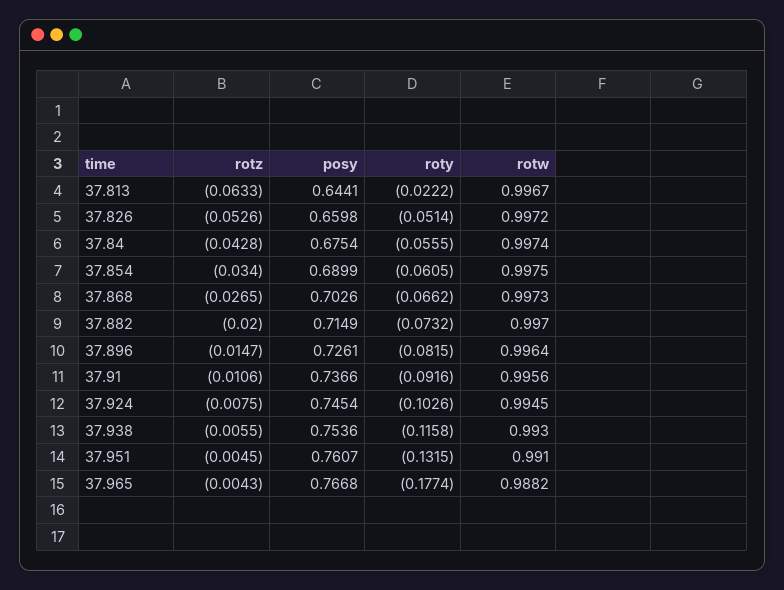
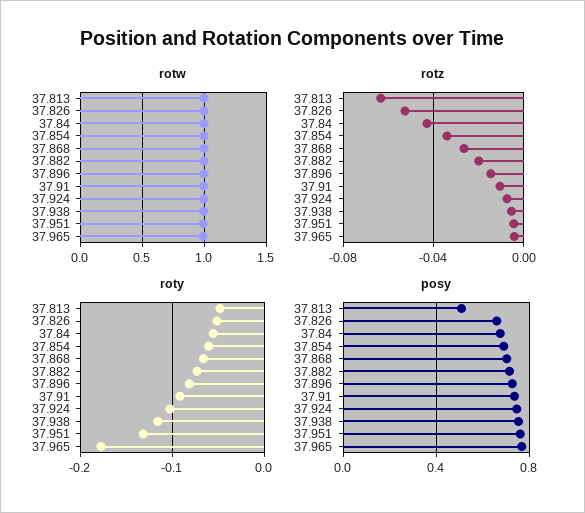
  {
    "rotz": {
      "37.813": -0.0633,
      "37.826": -0.0526,
      "37.84": -0.0428,
      "37.854": -0.034,
      "37.868": -0.0265,
      "37.882": -0.02,
      "37.896": -0.0147,
      "37.91": -0.0106,
      "37.924": -0.0075,
      "37.938": -0.0055,
      "37.951": -0.0045,
      "37.965": -0.0043
    },
    "posy": {
-     "37.813": 0.6441,
+     "37.813": 0.5,
      "37.826": 0.6598,
      "37.84": 0.6754,
      "37.854": 0.6899,
      "37.868": 0.7026,
      "37.882": 0.7149,
      "37.896": 0.7261,
      "37.91": 0.7366,
      "37.924": 0.7454,
      "37.938": 0.7536,
      "37.951": 0.7607,
      "37.965": 0.7668
    },
    "roty": {
-     "37.813": -0.0222,
+     "37.813": -0.05,
      "37.826": -0.0514,
      "37.84": -0.0555,
      "37.854": -0.0605,
      "37.868": -0.0662,
      "37.882": -0.0732,
      "37.896": -0.0815,
      "37.91": -0.0916,
      "37.924": -0.1026,
      "37.938": -0.1158,
      "37.951": -0.1315,
      "37.965": -0.1774
    },
    "rotw": {
      "37.813": 0.9967,
      "37.826": 0.9972,
      "37.84": 0.9974,
      "37.854": 0.9975,
      "37.868": 0.9973,
      "37.882": 0.997,
      "37.896": 0.9964,
      "37.91": 0.9956,
      "37.924": 0.9945,
      "37.938": 0.993,
      "37.951": 0.991,
      "37.965": 0.9882
    }
  }

